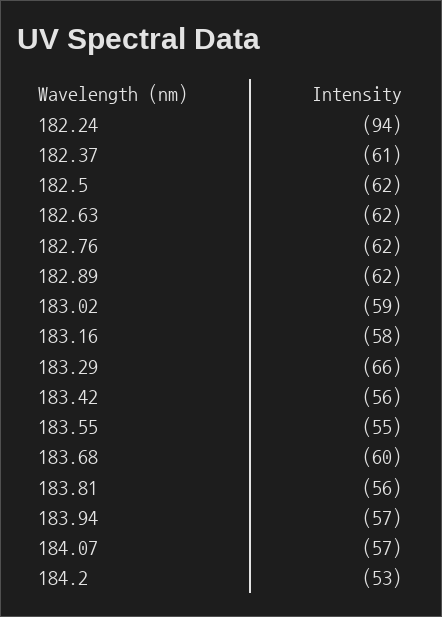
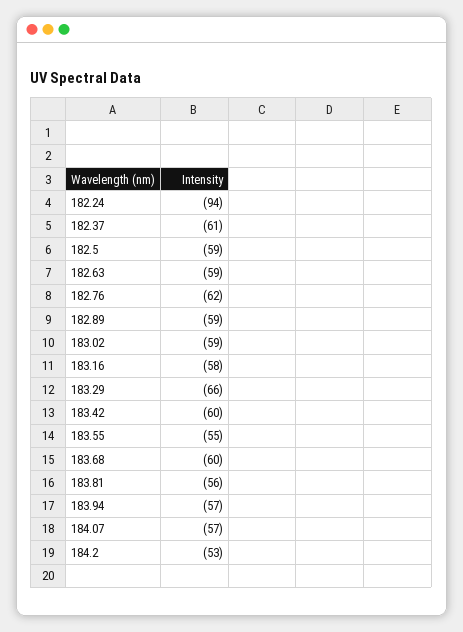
  {
    "182.24": -94,
    "182.37": -61,
-   "182.5": -62,
+   "182.5": -59,
-   "182.63": -62,
+   "182.63": -59,
    "182.76": -62,
-   "182.89": -62,
+   "182.89": -59,
    "183.02": -59,
    "183.16": -58,
    "183.29": -66,
-   "183.42": -56,
+   "183.42": -60,
    "183.55": -55,
    "183.68": -60,
    "183.81": -56,
    "183.94": -57,
    "184.07": -57,
    "184.2": -53
  }

